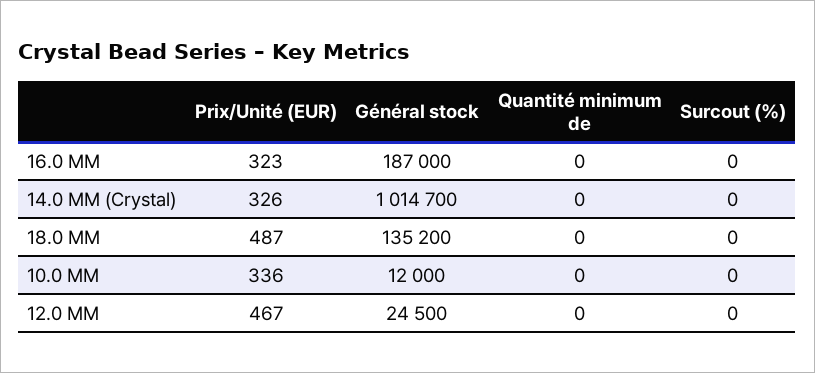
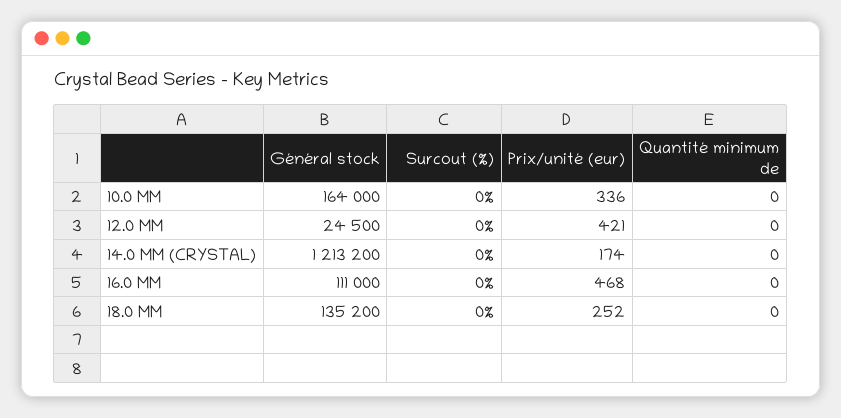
  {
    "Prix/Unité (EUR)": {
-     "16.0 MM": 323,
+     "16.0 MM": 468,
-     "14.0 MM (Crystal)": 326,
+     "14.0 MM (Crystal)": 174,
-     "18.0 MM": 487,
+     "18.0 MM": 252,
      "10.0 MM": 336,
-     "12.0 MM": 467
+     "12.0 MM": 421
    },
    "Général stock": {
-     "16.0 MM": 187000,
+     "16.0 MM": 111000,
-     "14.0 MM (Crystal)": 1014700,
+     "14.0 MM (Crystal)": 1213200,
      "18.0 MM": 135200,
-     "10.0 MM": 12000,
+     "10.0 MM": 164000,
      "12.0 MM": 24500
    },
    "Quantité minimum de": {
      "16.0 MM": 0,
      "14.0 MM (Crystal)": 0,
      "18.0 MM": 0,
      "10.0 MM": 0,
      "12.0 MM": 0
    },
    "Surcout (%)": {
      "16.0 MM": 0,
      "14.0 MM (Crystal)": 0,
      "18.0 MM": 0,
      "10.0 MM": 0,
      "12.0 MM": 0
    }
  }

